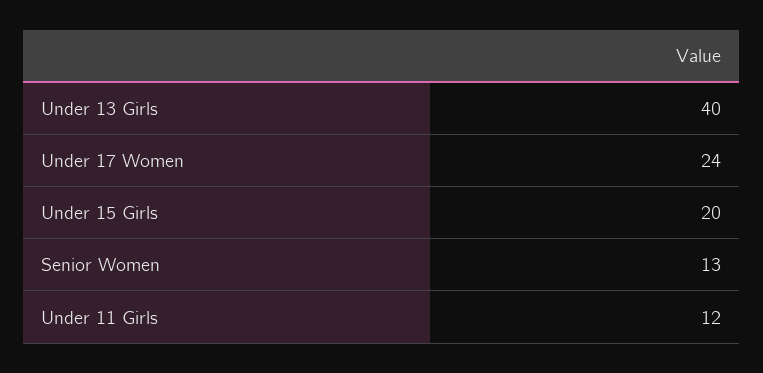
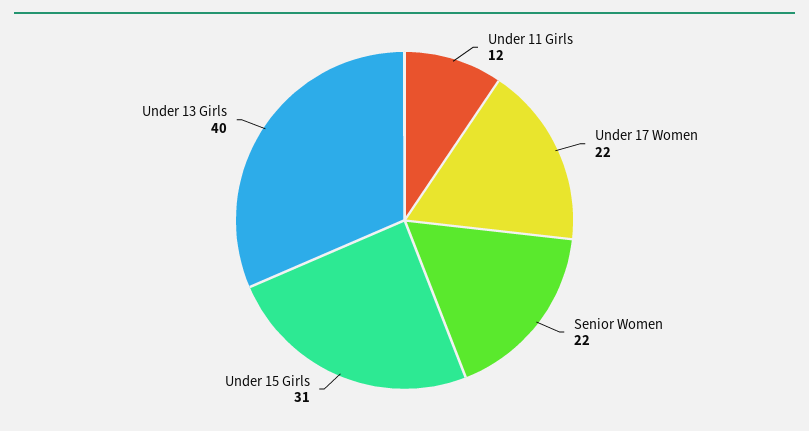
  {
    "Under 13 Girls": 40,
-   "Under 17 Women": 24,
+   "Under 17 Women": 22,
-   "Under 15 Girls": 20,
+   "Under 15 Girls": 31,
-   "Senior Women": 13,
+   "Senior Women": 22,
    "Under 11 Girls": 12
  }

